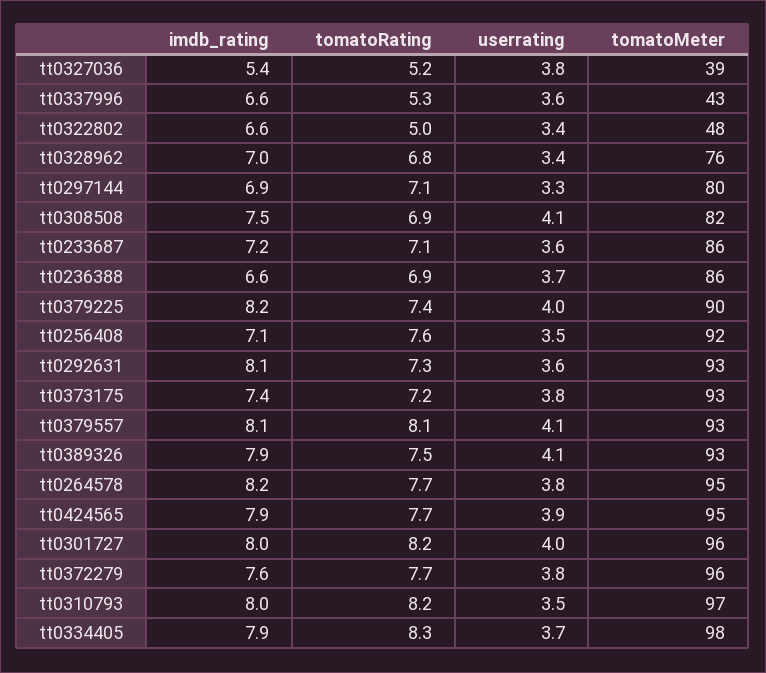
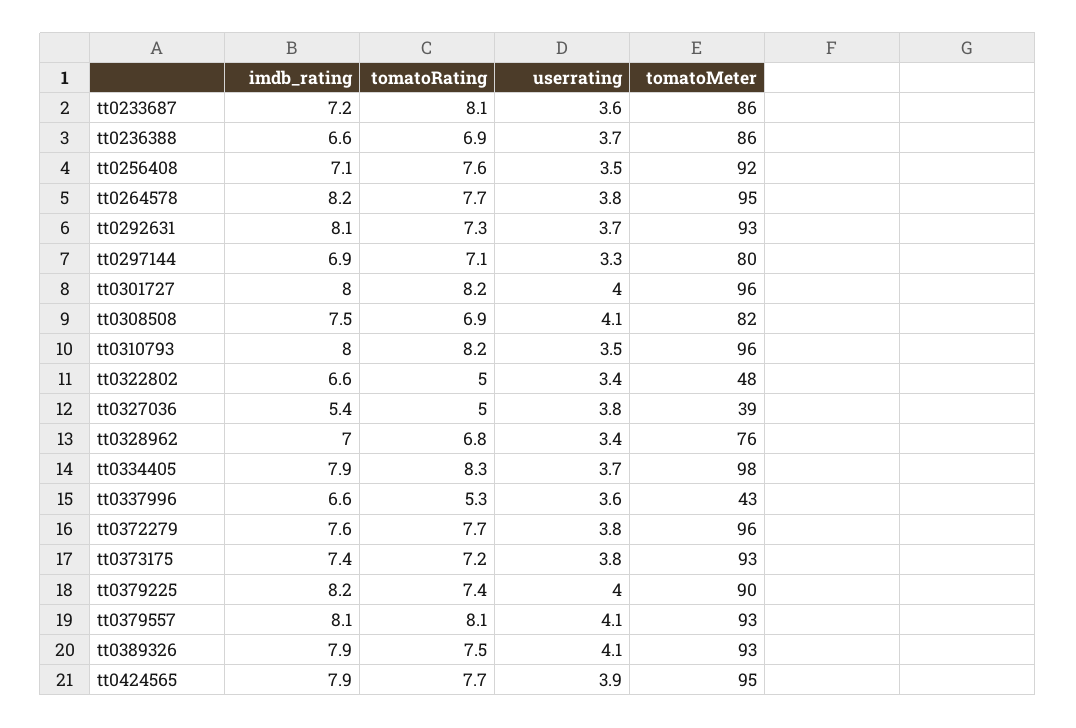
  {
    "imdb_rating": {
      "tt0327036": 5.4,
      "tt0337996": 6.6,
      "tt0322802": 6.6,
      "tt0328962": 7,
      "tt0297144": 6.9,
      "tt0308508": 7.5,
      "tt0233687": 7.2,
      "tt0236388": 6.6,
      "tt0379225": 8.2,
      "tt0256408": 7.1,
      "tt0292631": 8.1,
      "tt0373175": 7.4,
      "tt0379557": 8.1,
      "tt0389326": 7.9,
      "tt0264578": 8.2,
      "tt0424565": 7.9,
      "tt0301727": 8,
      "tt0372279": 7.6,
      "tt0310793": 8,
      "tt0334405": 7.9
    },
    "tomatoRating": {
-     "tt0327036": 5.2,
+     "tt0327036": 5,
      "tt0337996": 5.3,
      "tt0322802": 5,
      "tt0328962": 6.8,
      "tt0297144": 7.1,
      "tt0308508": 6.9,
-     "tt0233687": 7.1,
+     "tt0233687": 8.1,
      "tt0236388": 6.9,
      "tt0379225": 7.4,
      "tt0256408": 7.6,
      "tt0292631": 7.3,
      "tt0373175": 7.2,
      "tt0379557": 8.1,
      "tt0389326": 7.5,
      "tt0264578": 7.7,
      "tt0424565": 7.7,
      "tt0301727": 8.2,
      "tt0372279": 7.7,
      "tt0310793": 8.2,
      "tt0334405": 8.3
    },
    "userrating": {
      "tt0327036": 3.8,
      "tt0337996": 3.6,
      "tt0322802": 3.4,
      "tt0328962": 3.4,
      "tt0297144": 3.3,
      "tt0308508": 4.1,
      "tt0233687": 3.6,
      "tt0236388": 3.7,
      "tt0379225": 4,
      "tt0256408": 3.5,
-     "tt0292631": 3.6,
+     "tt0292631": 3.7,
      "tt0373175": 3.8,
      "tt0379557": 4.1,
      "tt0389326": 4.1,
      "tt0264578": 3.8,
      "tt0424565": 3.9,
      "tt0301727": 4,
      "tt0372279": 3.8,
      "tt0310793": 3.5,
      "tt0334405": 3.7
    },
    "tomatoMeter": {
      "tt0327036": 39,
      "tt0337996": 43,
      "tt0322802": 48,
      "tt0328962": 76,
      "tt0297144": 80,
      "tt0308508": 82,
      "tt0233687": 86,
      "tt0236388": 86,
      "tt0379225": 90,
      "tt0256408": 92,
      "tt0292631": 93,
      "tt0373175": 93,
      "tt0379557": 93,
      "tt0389326": 93,
      "tt0264578": 95,
      "tt0424565": 95,
      "tt0301727": 96,
      "tt0372279": 96,
-     "tt0310793": 97,
+     "tt0310793": 96,
      "tt0334405": 98
    }
  }

